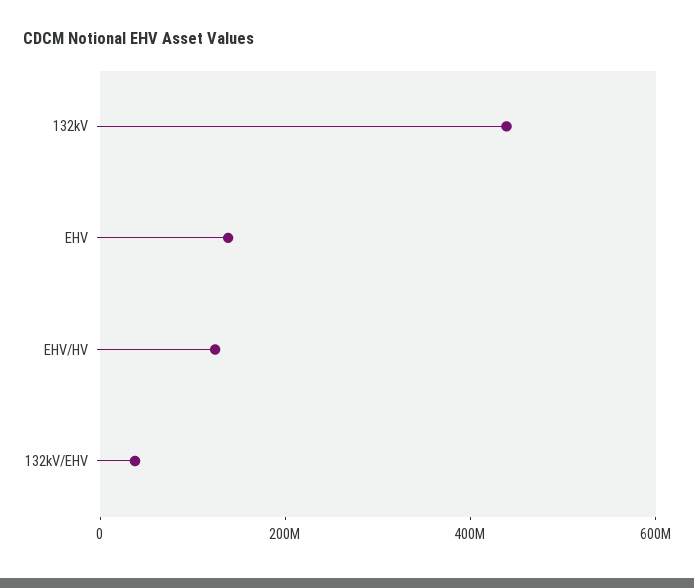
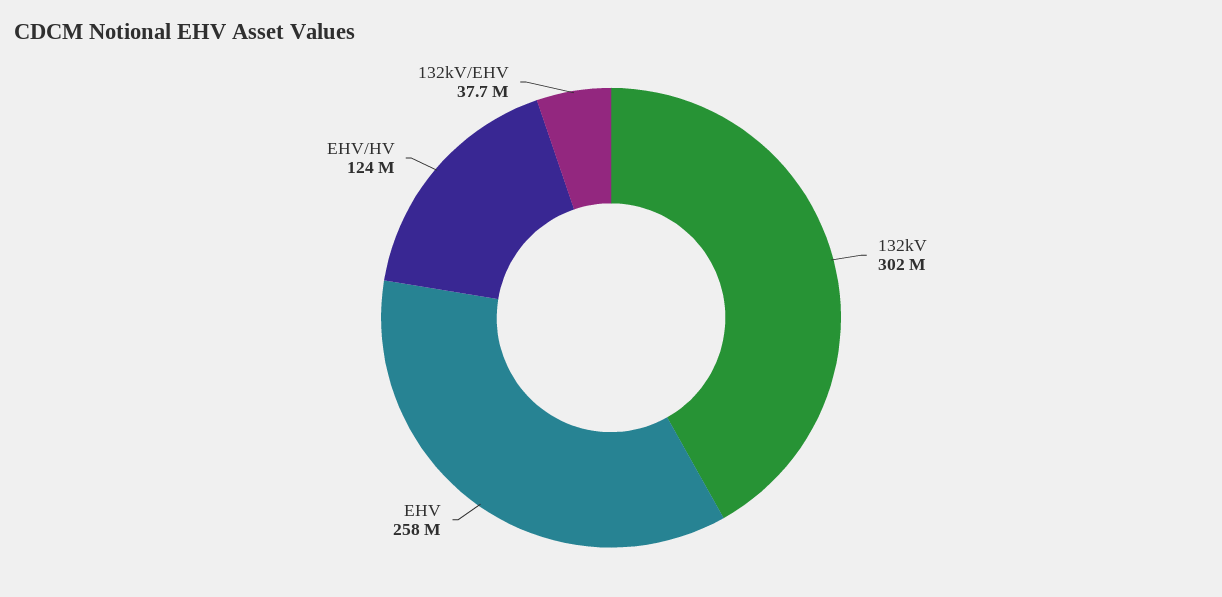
  {
-   "132kV": 450000000,
+   "132kV": 302000000,
-   "EHV": 150000000,
+   "EHV": 258000000,
    "EHV/HV": 124000000,
    "132kV/EHV": 37700000
  }

